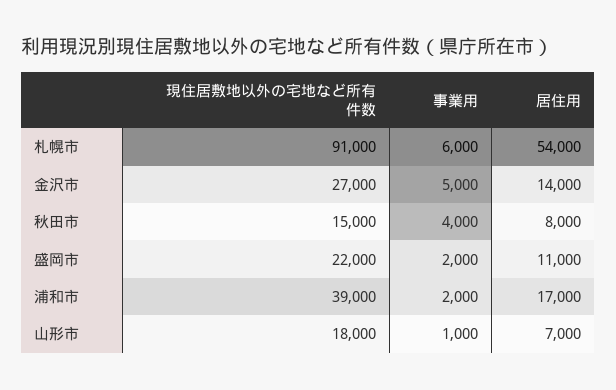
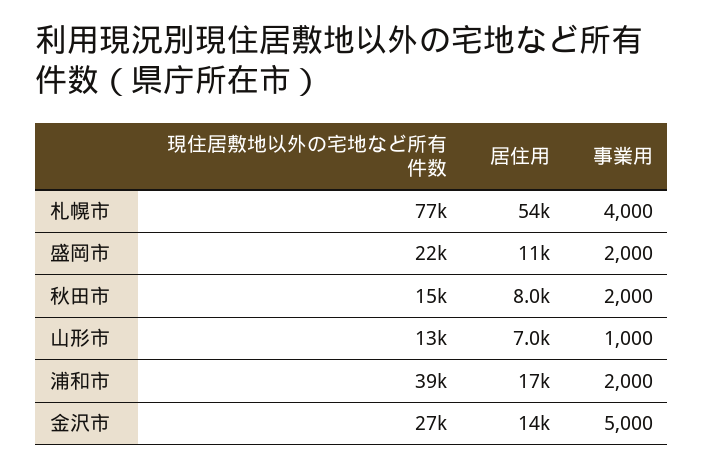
  {
    "現住居敷地以外の宅地など所有件数": {
-     "札幌市": 91000,
+     "札幌市": 77000,
      "金沢市": 27000,
      "秋田市": 15000,
      "盛岡市": 22000,
      "浦和市": 39000,
-     "山形市": 18000
+     "山形市": 13000
    },
    "事業用": {
-     "札幌市": 6000,
+     "札幌市": 4000,
      "金沢市": 5000,
-     "秋田市": 4000,
+     "秋田市": 2000,
      "盛岡市": 2000,
      "浦和市": 2000,
      "山形市": 1000
    },
    "居住用": {
      "札幌市": 54000,
      "金沢市": 14000,
      "秋田市": 8000,
      "盛岡市": 11000,
      "浦和市": 17000,
      "山形市": 7000
    }
  }

